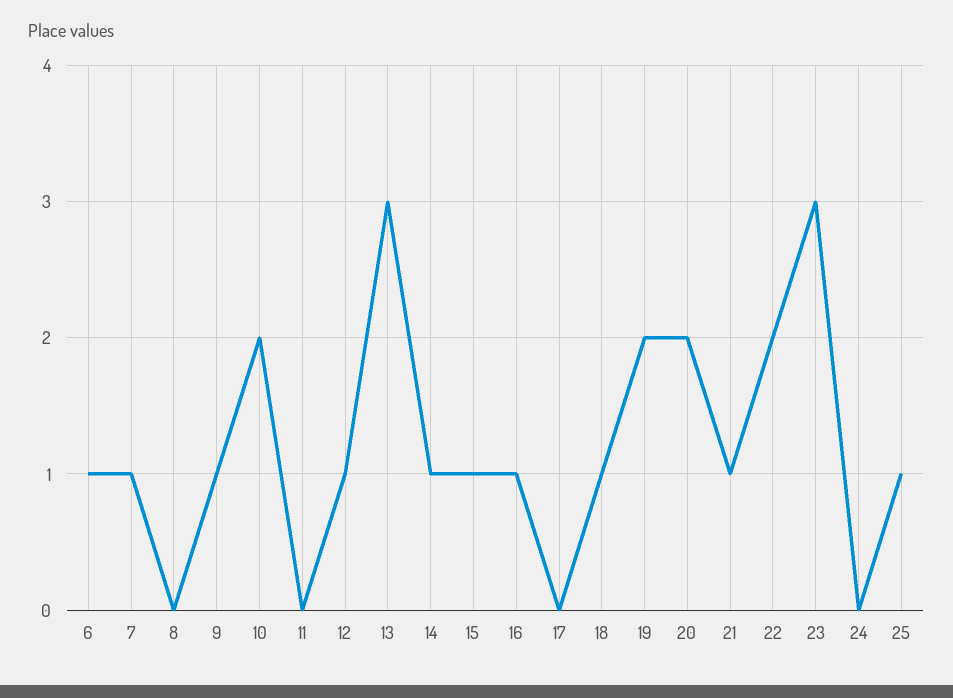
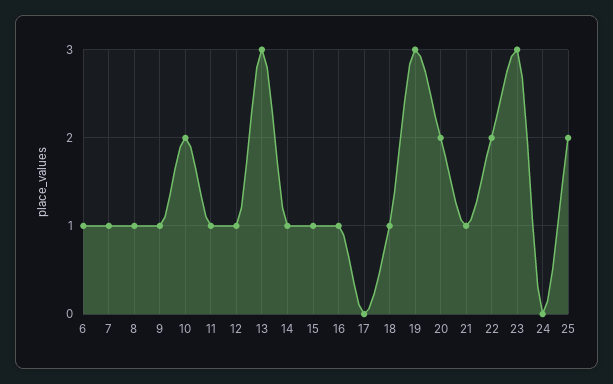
  {
    "6": 1,
    "7": 1,
-   "8": 0,
+   "8": 1,
    "9": 1,
    "10": 2,
-   "11": 0,
+   "11": 1,
    "12": 1,
    "13": 3,
    "14": 1,
    "15": 1,
    "16": 1,
    "17": 0,
    "18": 1,
-   "19": 2,
+   "19": 3,
    "20": 2,
    "21": 1,
    "22": 2,
    "23": 3,
    "24": 0,
-   "25": 1
+   "25": 2
  }

